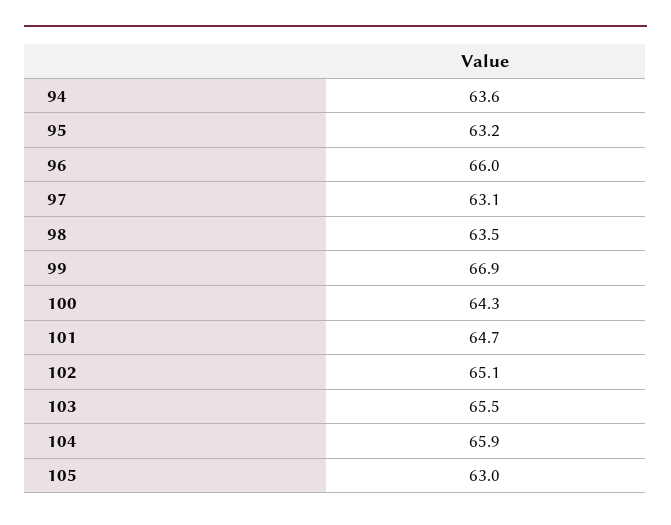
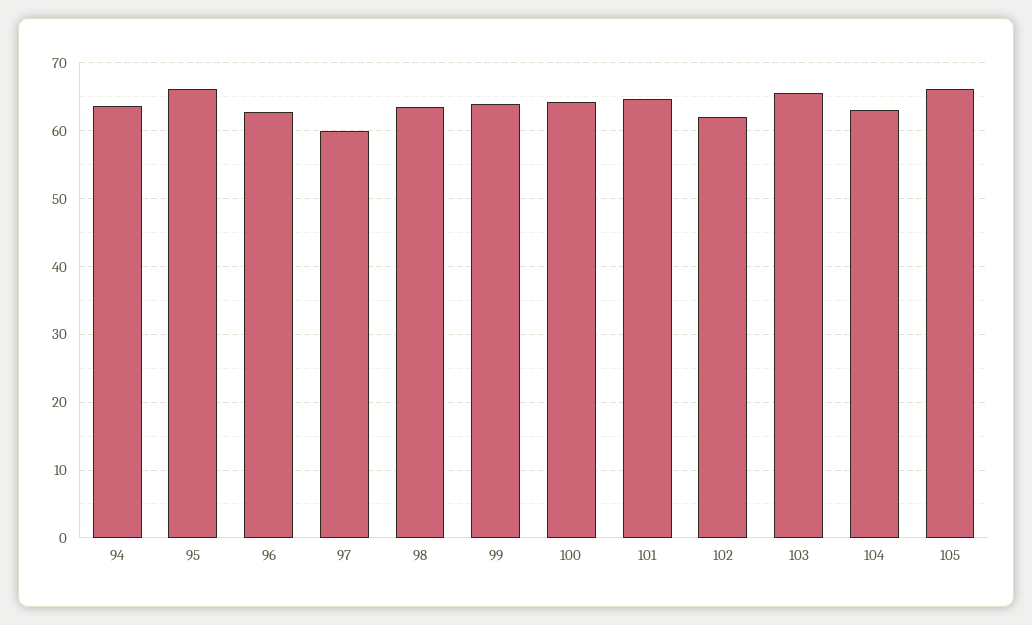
  {
    "94": 63.6,
-   "95": 63.2,
+   "95": 66,
-   "96": 66,
+   "96": 63,
-   "97": 63.1,
+   "97": 60,
    "98": 63.5,
-   "99": 66.9,
+   "99": 64,
    "100": 64.3,
    "101": 64.7,
-   "102": 65.1,
+   "102": 62,
    "103": 65.5,
-   "104": 65.9,
+   "104": 63,
-   "105": 63
+   "105": 66
  }

